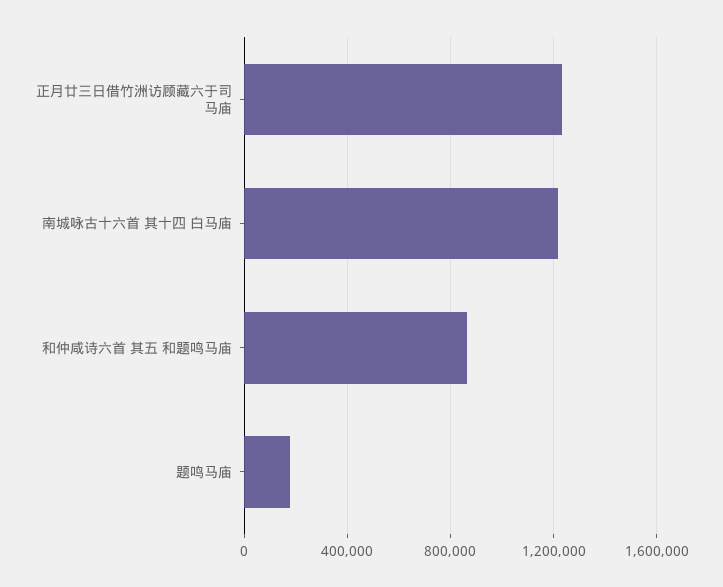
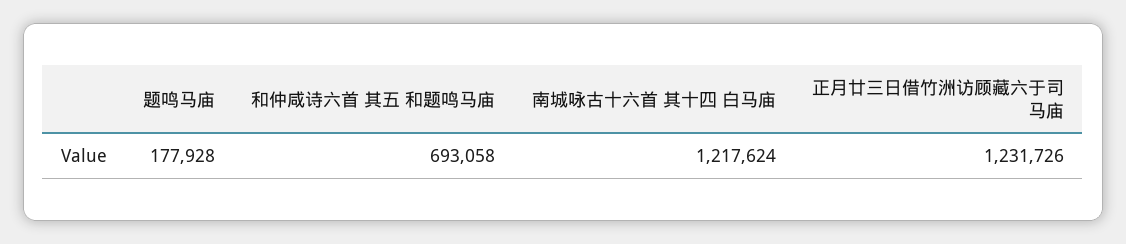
  {
    "正月廿三日借竹洲访顾藏六于司马庙": 1231726,
    "南城咏古十六首 其十四 白马庙": 1217624,
-   "和仲咸诗六首 其五 和题鸣马庙": 850000,
+   "和仲咸诗六首 其五 和题鸣马庙": 693058,
    "题鸣马庙": 177928
  }

